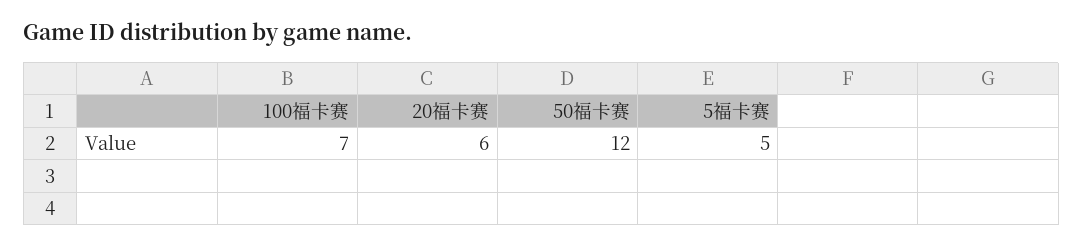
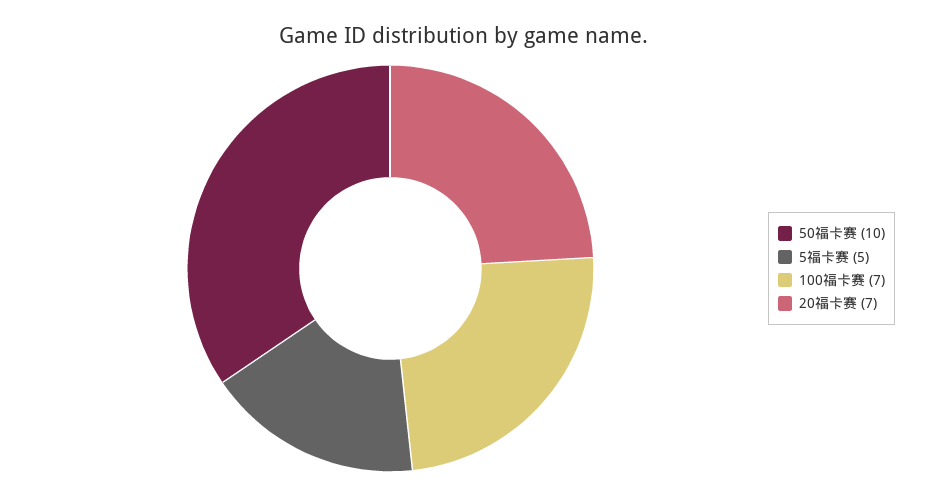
  {
    "100福卡赛": 7,
-   "20福卡赛": 6,
+   "20福卡赛": 7,
-   "50福卡赛": 12,
+   "50福卡赛": 10,
    "5福卡赛": 5
  }

